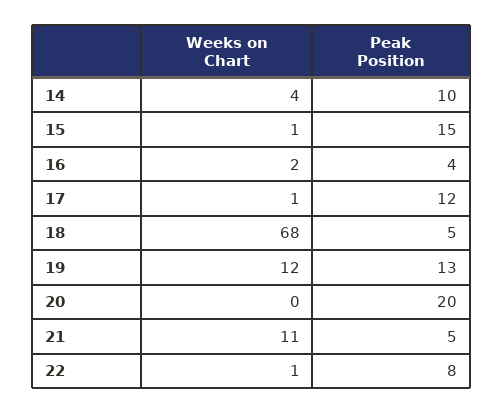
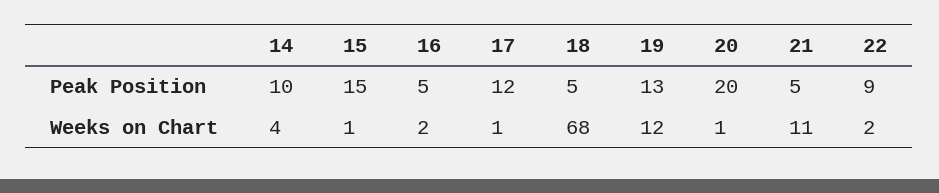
  {
    "Weeks on Chart": {
      "14": 4,
      "15": 1,
      "16": 2,
      "17": 1,
      "18": 68,
      "19": 12,
-     "20": 0,
+     "20": 1,
      "21": 11,
-     "22": 1
+     "22": 2
    },
    "Peak Position": {
      "14": 10,
      "15": 15,
-     "16": 4,
+     "16": 5,
      "17": 12,
      "18": 5,
      "19": 13,
      "20": 20,
      "21": 5,
-     "22": 8
+     "22": 9
    }
  }

